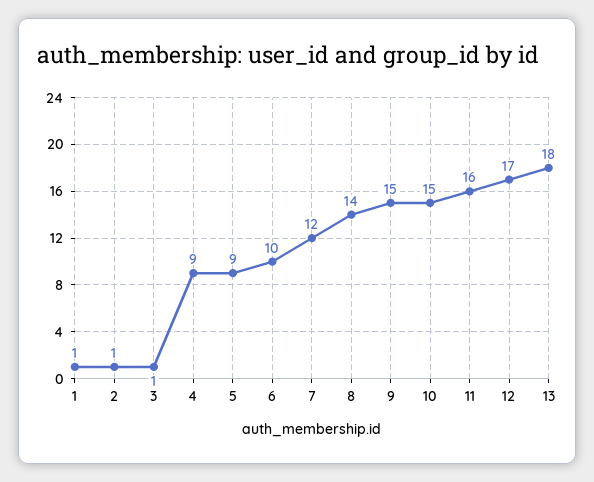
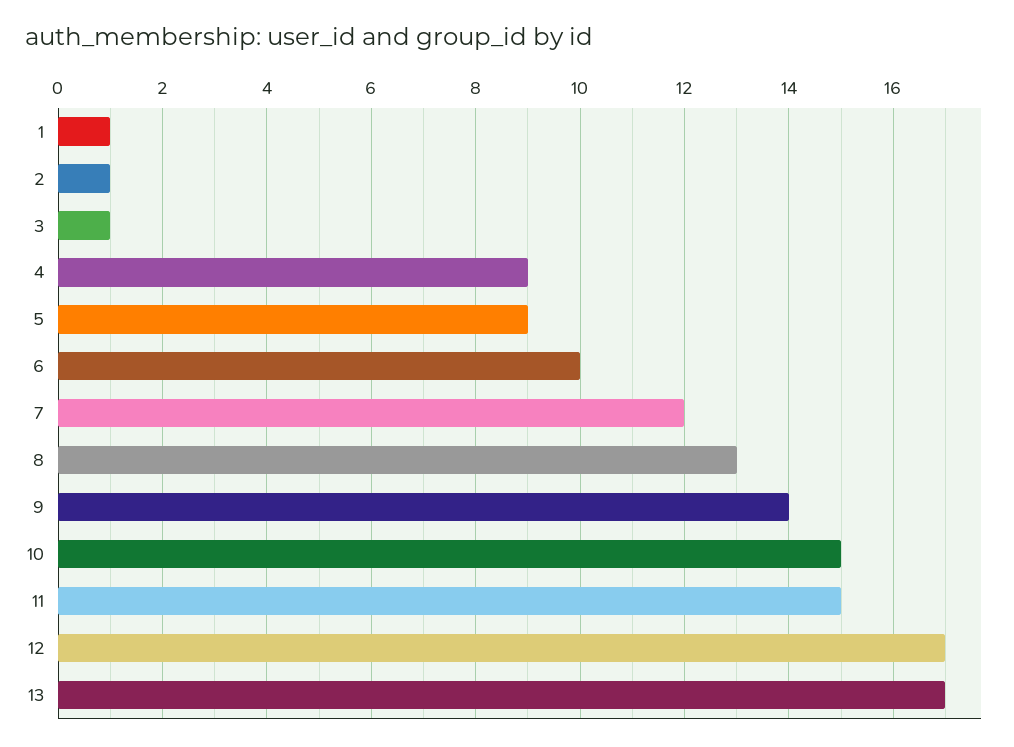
  {
    "1": 1,
    "2": 1,
    "3": 1,
    "4": 9,
    "5": 9,
    "6": 10,
    "7": 12,
-   "8": 14,
+   "8": 13,
-   "9": 15,
+   "9": 14,
    "10": 15,
-   "11": 16,
+   "11": 15,
    "12": 17,
-   "13": 18
+   "13": 17
  }

